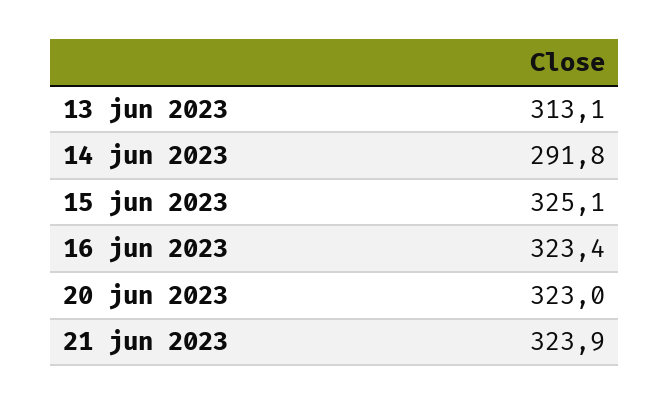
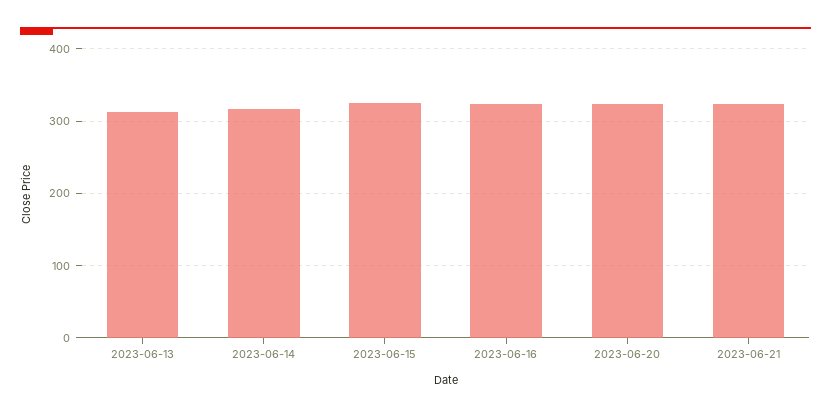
  {
    "13 jun 2023": 313.1,
-   "14 jun 2023": 291.8,
+   "14 jun 2023": 320,
    "15 jun 2023": 325.1,
    "16 jun 2023": 323.4,
    "20 jun 2023": 323,
    "21 jun 2023": 323.9
  }

